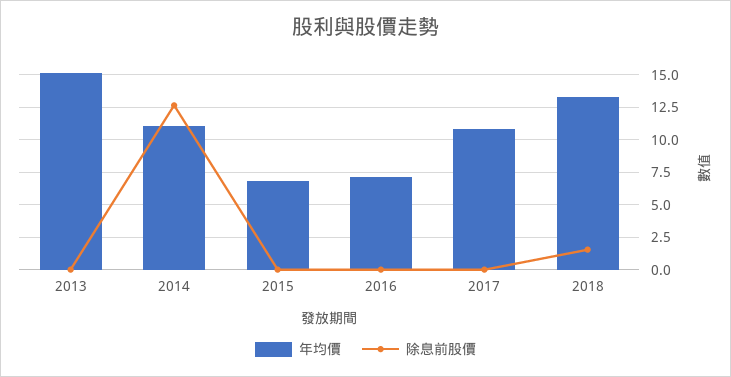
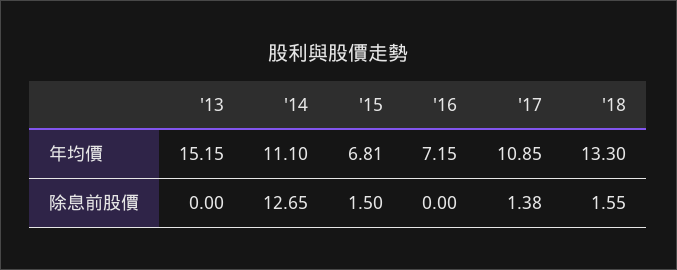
  {
    "年均價": {
      "2013": 15.15,
      "2014": 11.1,
      "2015": 6.81,
      "2016": 7.15,
      "2017": 10.85,
      "2018": 13.3
    },
    "除息前股價": {
      "2013": 0,
      "2014": 12.65,
-     "2015": 0,
+     "2015": 1.5,
      "2016": 0,
-     "2017": 0,
+     "2017": 1.38,
      "2018": 1.55
    }
  }

